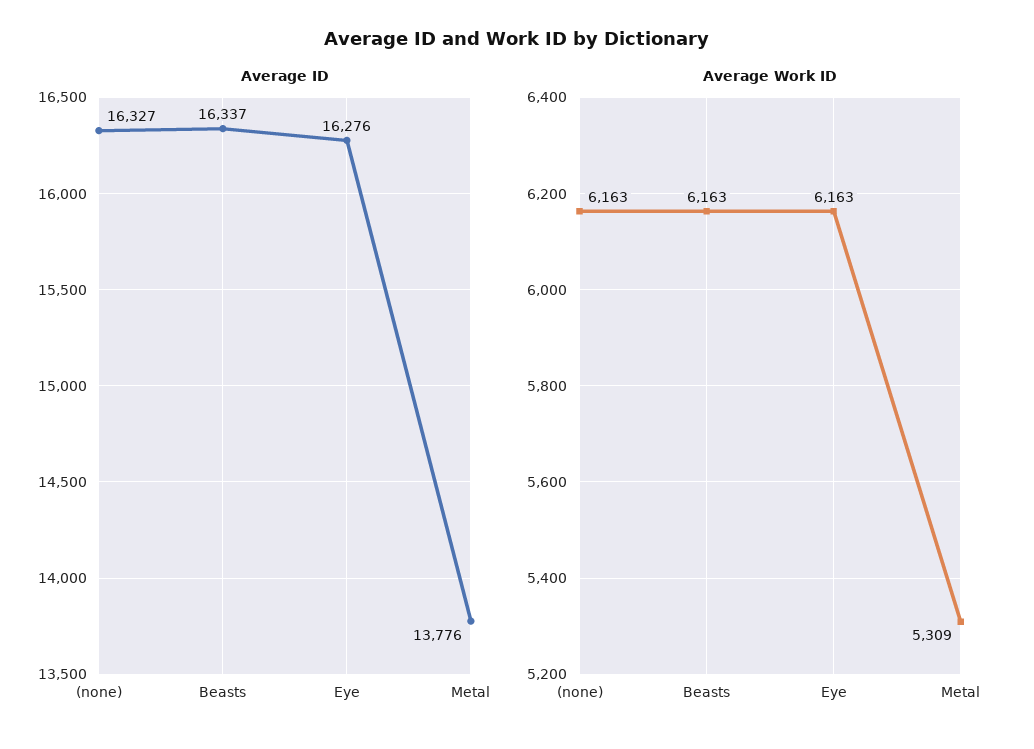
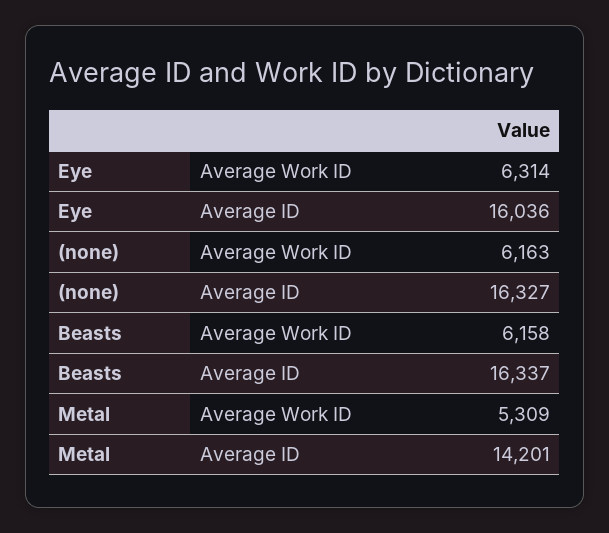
  {
    "Average ID": {
      "(none)": 16327,
      "Beasts": 16337,
-     "Eye": 16276,
+     "Eye": 16036,
-     "Metal": 13776
+     "Metal": 14201
    },
    "Average Work ID": {
      "(none)": 6163,
-     "Beasts": 6163,
+     "Beasts": 6158,
-     "Eye": 6163,
+     "Eye": 6314,
      "Metal": 5309
    }
  }

